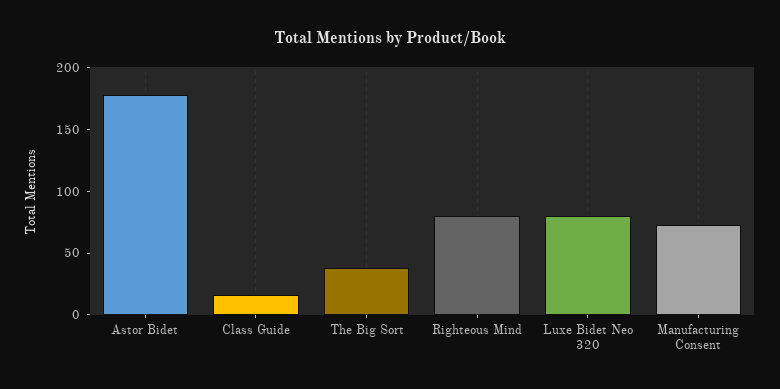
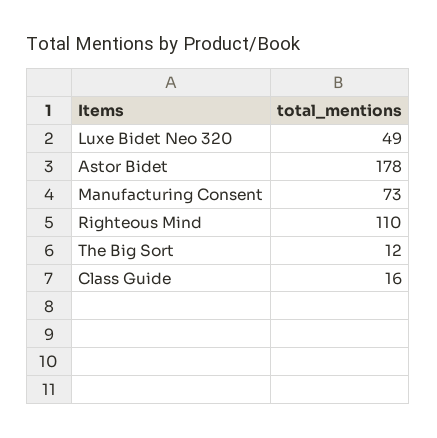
  {
    "Astor Bidet": 178,
    "Class Guide": 16,
-   "The Big Sort": 40,
+   "The Big Sort": 12,
-   "Righteous Mind": 80,
+   "Righteous Mind": 110,
-   "Luxe Bidet Neo 320": 80,
+   "Luxe Bidet Neo 320": 49,
    "Manufacturing Consent": 73
  }

